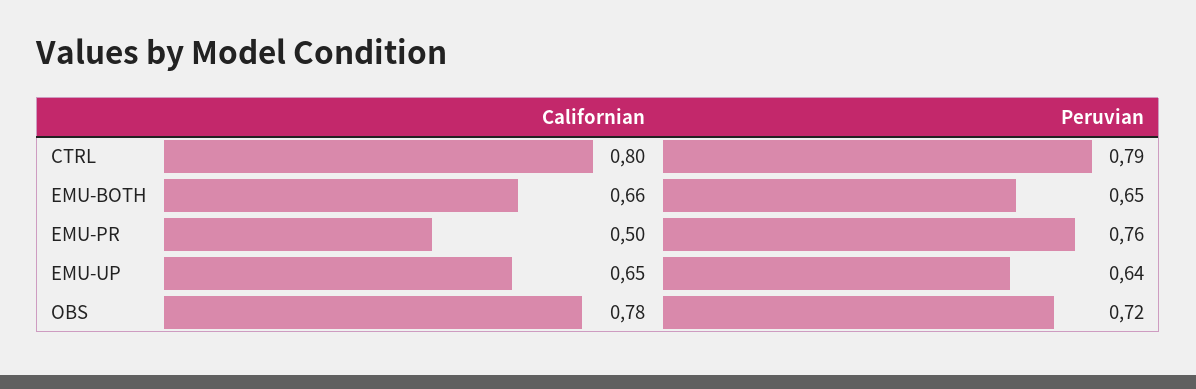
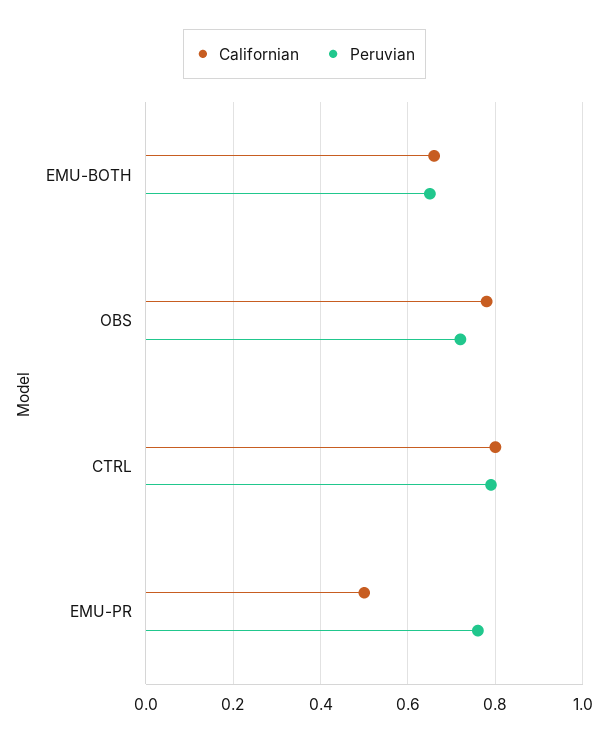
  {
    "Californian": {
      "CTRL": 0.8,
      "EMU-BOTH": 0.66,
      "EMU-PR": 0.5,
-     "EMU-UP": 0.65,
      "OBS": 0.78
    },
    "Peruvian": {
      "CTRL": 0.79,
      "EMU-BOTH": 0.65,
      "EMU-PR": 0.76,
-     "EMU-UP": 0.64,
      "OBS": 0.72
    }
  }

